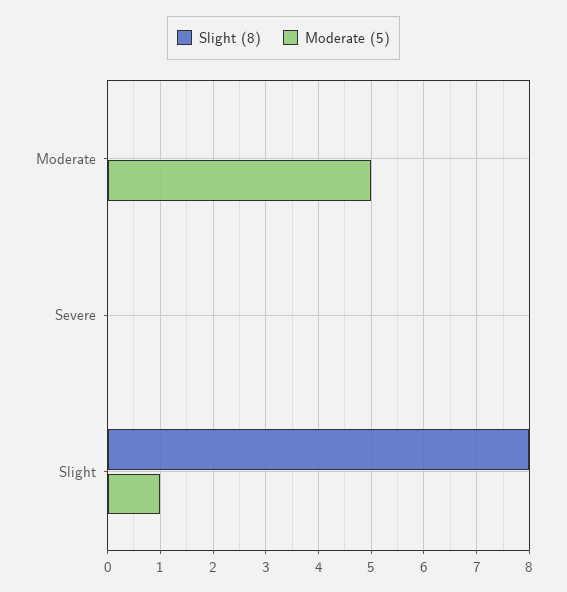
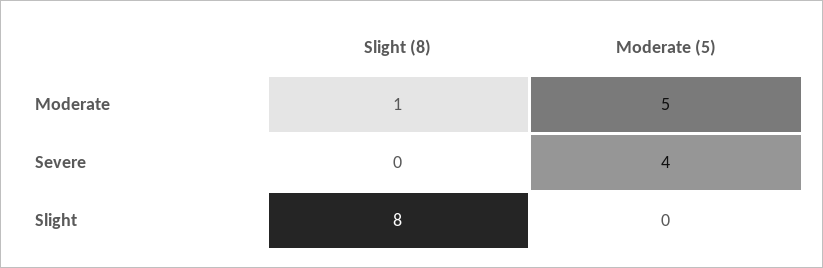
  {
    "Slight (8)": {
-     "Moderate": 0,
+     "Moderate": 1,
      "Severe": 0,
      "Slight": 8
    },
    "Moderate (5)": {
      "Moderate": 5,
-     "Severe": 0,
+     "Severe": 4,
-     "Slight": 1
+     "Slight": 0
    }
  }

